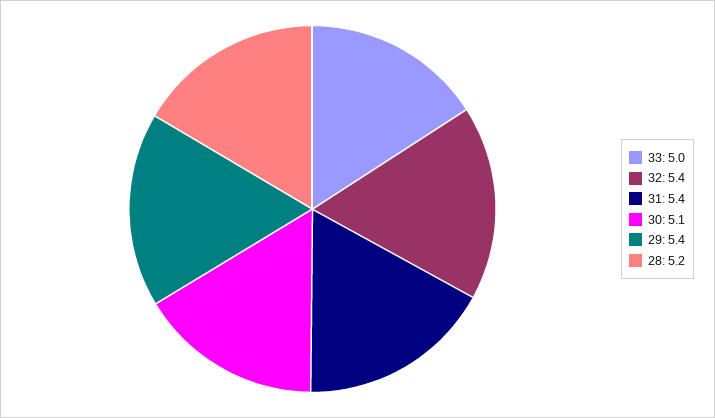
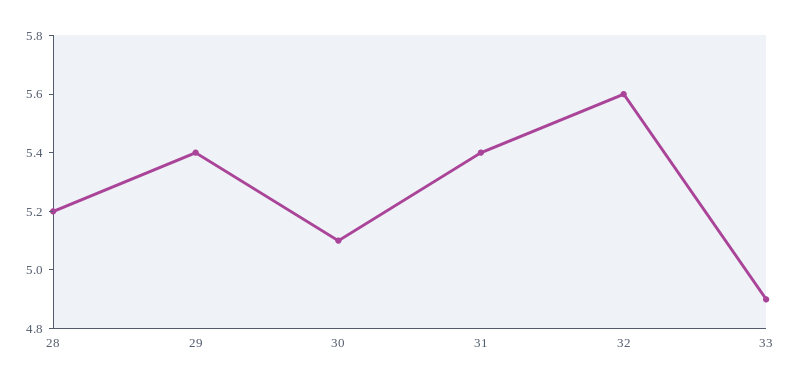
  {
-   "33": 5,
+   "33": 4.9,
-   "32": 5.4,
+   "32": 5.6,
    "31": 5.4,
    "30": 5.1,
    "29": 5.4,
    "28": 5.2
  }

